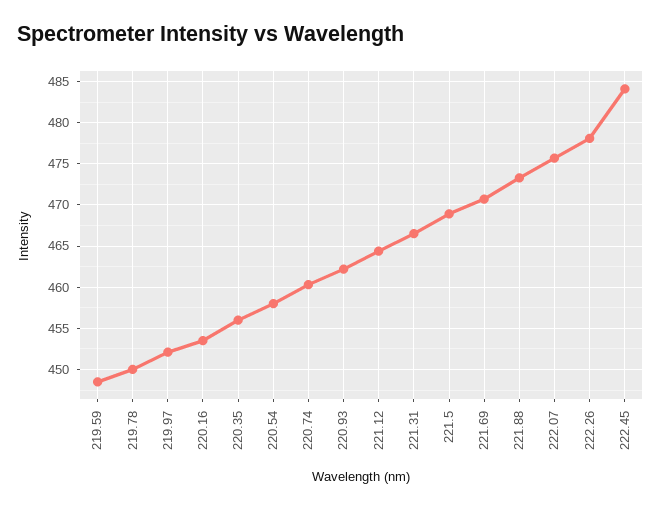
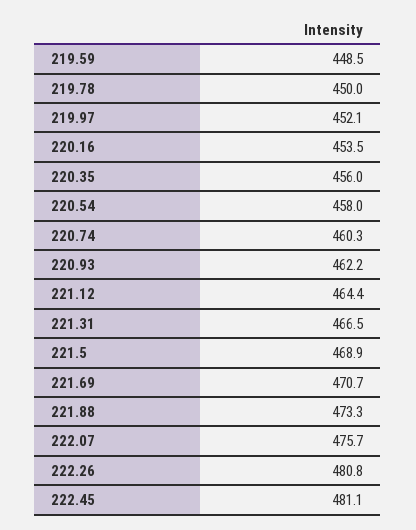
  {
    "219.59": 448.5,
    "219.78": 450,
    "219.97": 452.1,
    "220.16": 453.5,
    "220.35": 456,
    "220.54": 458,
    "220.74": 460.3,
    "220.93": 462.2,
    "221.12": 464.4,
    "221.31": 466.5,
    "221.5": 468.9,
    "221.69": 470.7,
    "221.88": 473.3,
    "222.07": 475.7,
-   "222.26": 478,
+   "222.26": 480.8,
-   "222.45": 484
+   "222.45": 481.1
  }

